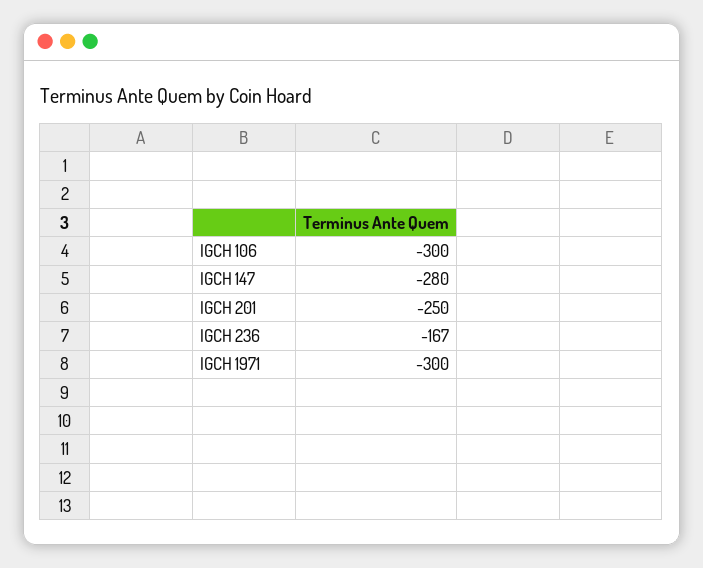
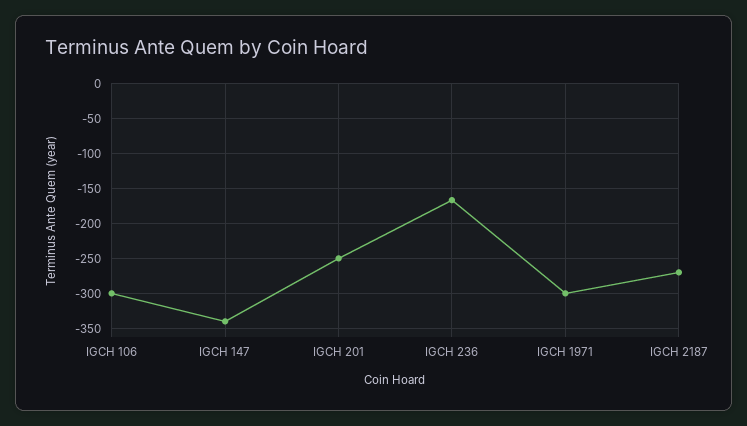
  {
    "IGCH 106": -300,
-   "IGCH 147": -280,
+   "IGCH 147": -340,
    "IGCH 201": -250,
    "IGCH 236": -167,
-   "IGCH 1971": -300
+   "IGCH 1971": -300,
+   "IGCH 2187": -270
  }

